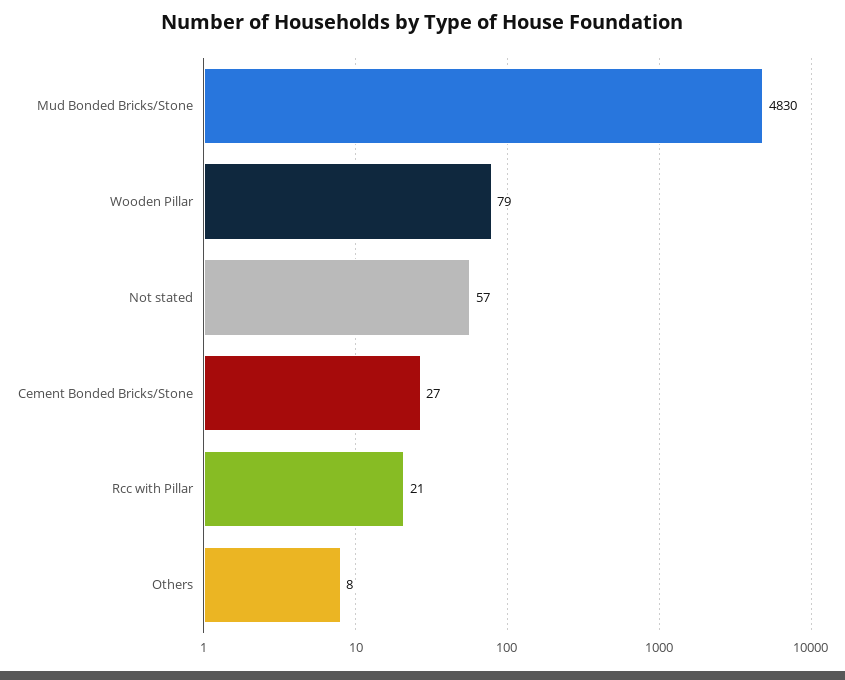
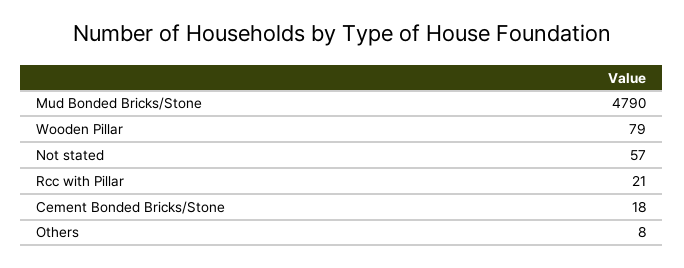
  {
-   "Mud Bonded Bricks/Stone": 4830,
+   "Mud Bonded Bricks/Stone": 4790,
    "Wooden Pillar": 79,
    "Not stated": 57,
-   "Cement Bonded Bricks/Stone": 27,
+   "Cement Bonded Bricks/Stone": 18,
    "Rcc with Pillar": 21,
    "Others": 8
  }

